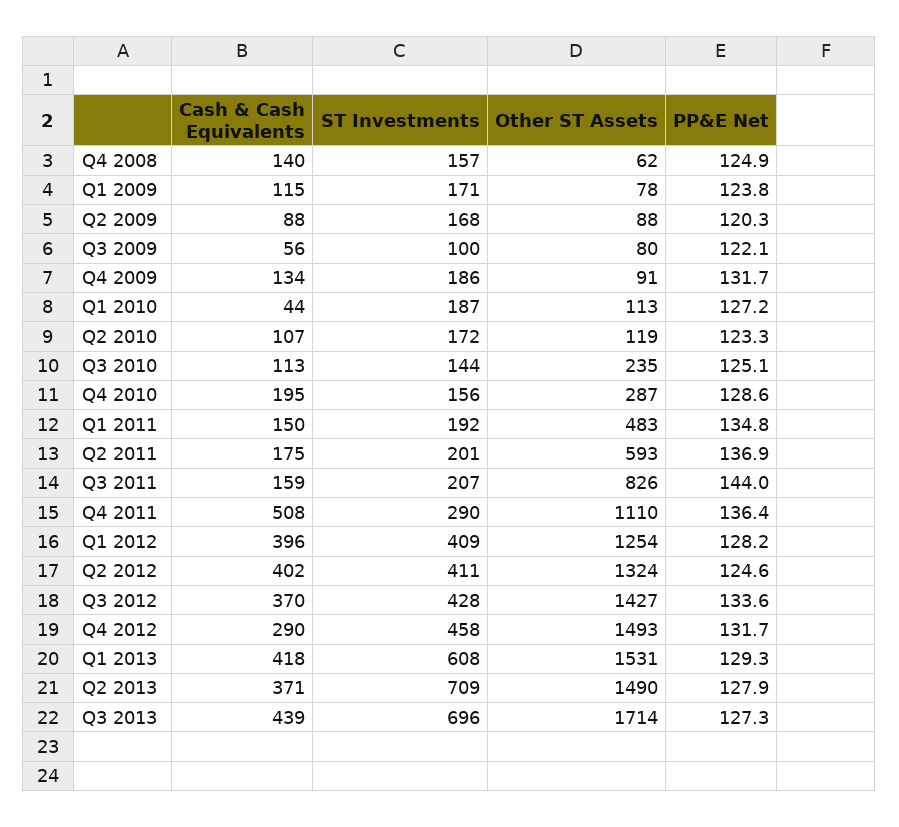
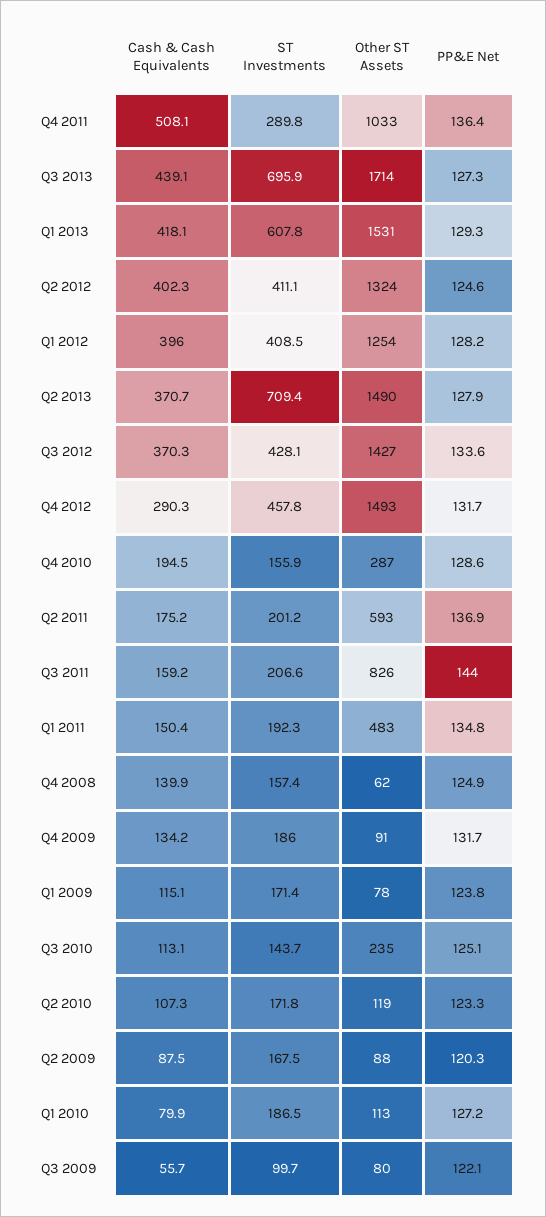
  {
    "Cash & Cash Equivalents": {
      "Q4 2008": 139.9,
      "Q1 2009": 115.1,
      "Q2 2009": 87.5,
      "Q3 2009": 55.7,
      "Q4 2009": 134.2,
-     "Q1 2010": 44,
+     "Q1 2010": 79.9,
      "Q2 2010": 107.3,
      "Q3 2010": 113.1,
      "Q4 2010": 194.5,
      "Q1 2011": 150.4,
      "Q2 2011": 175.2,
      "Q3 2011": 159.2,
      "Q4 2011": 508.1,
      "Q1 2012": 396,
      "Q2 2012": 402.3,
      "Q3 2012": 370.3,
      "Q4 2012": 290.3,
      "Q1 2013": 418.1,
      "Q2 2013": 370.7,
      "Q3 2013": 439.1
    },
    "ST Investments": {
      "Q4 2008": 157.4,
      "Q1 2009": 171.4,
      "Q2 2009": 167.5,
      "Q3 2009": 99.7,
      "Q4 2009": 186,
      "Q1 2010": 186.5,
      "Q2 2010": 171.8,
      "Q3 2010": 143.7,
      "Q4 2010": 155.9,
      "Q1 2011": 192.3,
      "Q2 2011": 201.2,
      "Q3 2011": 206.6,
      "Q4 2011": 289.8,
      "Q1 2012": 408.5,
      "Q2 2012": 411.1,
      "Q3 2012": 428.1,
      "Q4 2012": 457.8,
      "Q1 2013": 607.8,
      "Q2 2013": 709.4,
      "Q3 2013": 695.9
    },
    "Other ST Assets": {
      "Q4 2008": 62,
      "Q1 2009": 78,
      "Q2 2009": 88,
      "Q3 2009": 80,
      "Q4 2009": 91,
      "Q1 2010": 113,
      "Q2 2010": 119,
      "Q3 2010": 235,
      "Q4 2010": 287,
      "Q1 2011": 483,
      "Q2 2011": 593,
      "Q3 2011": 826,
-     "Q4 2011": 1110,
+     "Q4 2011": 1033,
      "Q1 2012": 1254,
      "Q2 2012": 1324,
      "Q3 2012": 1427,
      "Q4 2012": 1493,
      "Q1 2013": 1531,
      "Q2 2013": 1490,
      "Q3 2013": 1714
    },
    "PP&E Net": {
      "Q4 2008": 124.9,
      "Q1 2009": 123.8,
      "Q2 2009": 120.3,
      "Q3 2009": 122.1,
      "Q4 2009": 131.7,
      "Q1 2010": 127.2,
      "Q2 2010": 123.3,
      "Q3 2010": 125.1,
      "Q4 2010": 128.6,
      "Q1 2011": 134.8,
      "Q2 2011": 136.9,
      "Q3 2011": 144,
      "Q4 2011": 136.4,
      "Q1 2012": 128.2,
      "Q2 2012": 124.6,
      "Q3 2012": 133.6,
      "Q4 2012": 131.7,
      "Q1 2013": 129.3,
      "Q2 2013": 127.9,
      "Q3 2013": 127.3
    }
  }

